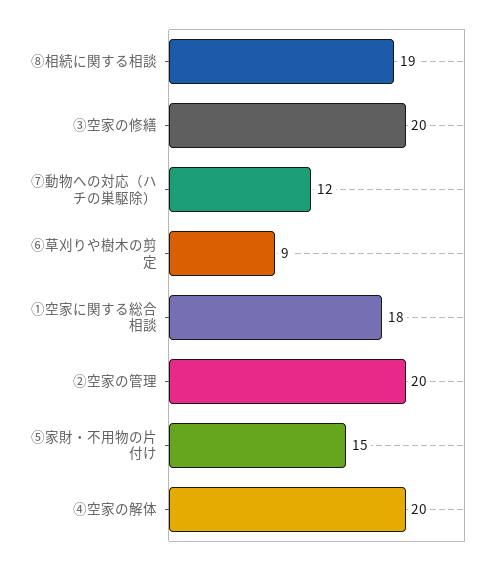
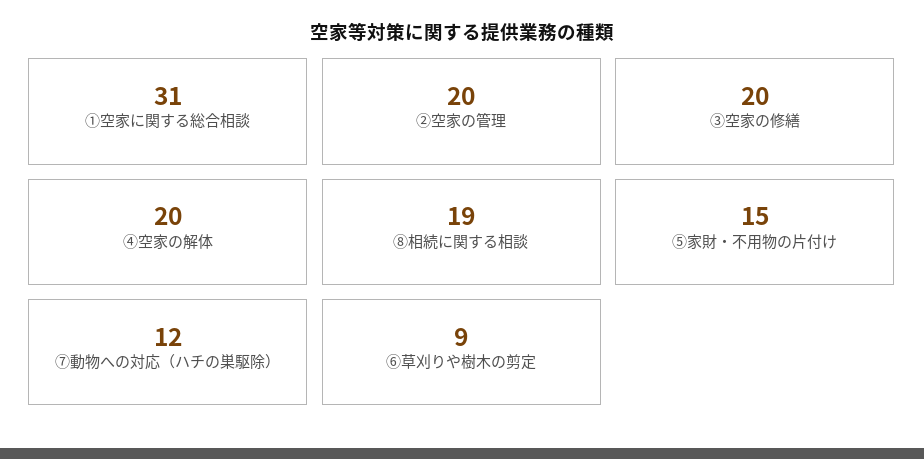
  {
    "⑧相続に関する相談": 19,
    "③空家の修繕": 20,
    "⑦動物への対応（ハチの巣駆除）": 12,
    "⑥草刈りや樹木の剪定": 9,
-   "①空家に関する総合相談": 18,
+   "①空家に関する総合相談": 31,
    "②空家の管理": 20,
    "⑤家財・不用物の片付け": 15,
    "④空家の解体": 20
  }

